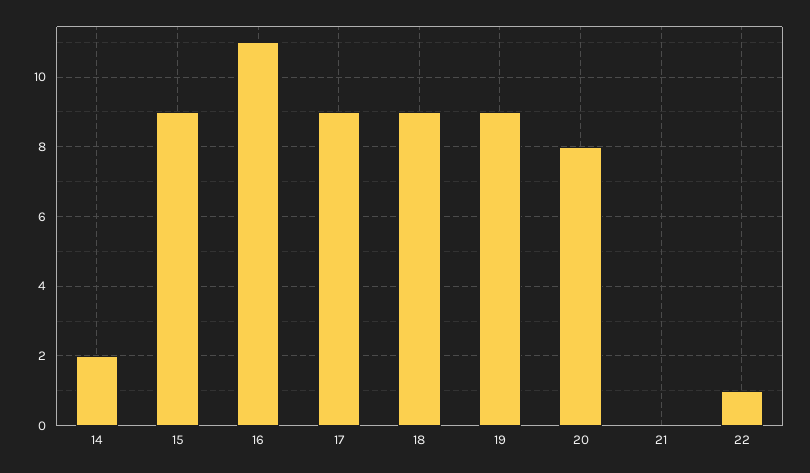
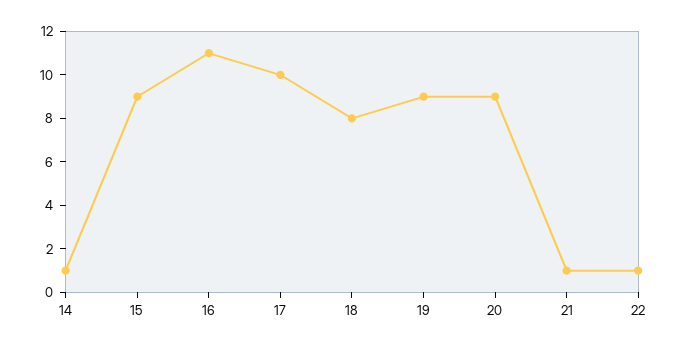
  {
-   "14": 2,
+   "14": 1,
    "15": 9,
    "16": 11,
-   "17": 9,
+   "17": 10,
-   "18": 9,
+   "18": 8,
    "19": 9,
-   "20": 8,
+   "20": 9,
-   "21": 0,
+   "21": 1,
    "22": 1
  }

